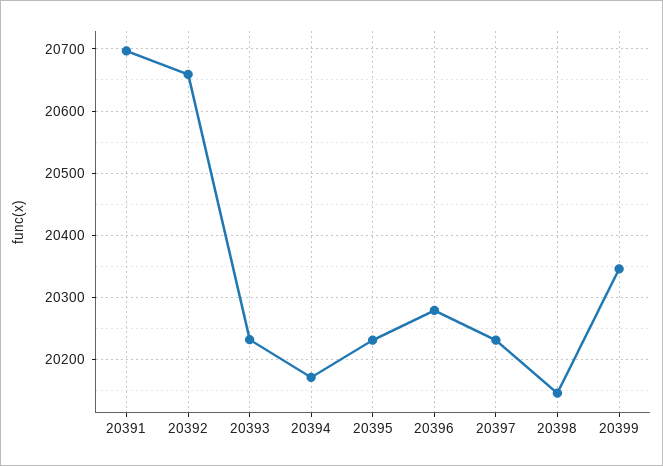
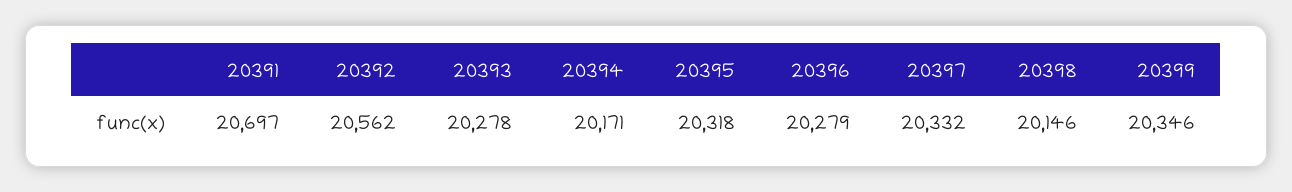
  {
    "20391": 20697,
-   "20392": 20660,
+   "20392": 20562,
-   "20393": 20230,
+   "20393": 20278,
    "20394": 20171,
-   "20395": 20230,
+   "20395": 20318,
    "20396": 20279,
-   "20397": 20230,
+   "20397": 20332,
    "20398": 20146,
    "20399": 20346
  }

